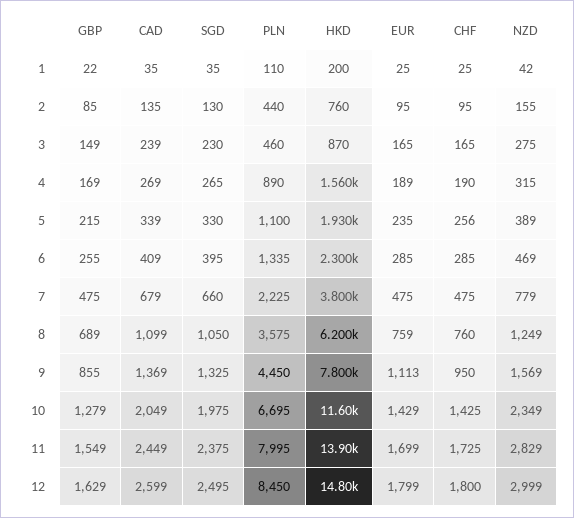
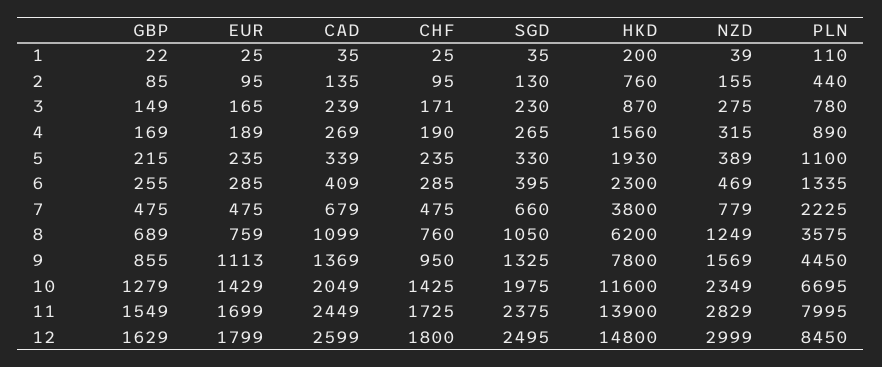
  {
    "GBP": {
      "1": 22,
      "2": 85,
      "3": 149,
      "4": 169,
      "5": 215,
      "6": 255,
      "7": 475,
      "8": 689,
      "9": 855,
      "10": 1279,
      "11": 1549,
      "12": 1629
    },
    "CAD": {
      "1": 35,
      "2": 135,
      "3": 239,
      "4": 269,
      "5": 339,
      "6": 409,
      "7": 679,
      "8": 1099,
      "9": 1369,
      "10": 2049,
      "11": 2449,
      "12": 2599
    },
    "SGD": {
      "1": 35,
      "2": 130,
      "3": 230,
      "4": 265,
      "5": 330,
      "6": 395,
      "7": 660,
      "8": 1050,
      "9": 1325,
      "10": 1975,
      "11": 2375,
      "12": 2495
    },
    "PLN": {
      "1": 110,
      "2": 440,
-     "3": 460,
+     "3": 780,
      "4": 890,
      "5": 1100,
      "6": 1335,
      "7": 2225,
      "8": 3575,
      "9": 4450,
      "10": 6695,
      "11": 7995,
      "12": 8450
    },
    "HKD": {
      "1": 200,
      "2": 760,
      "3": 870,
      "4": 1560,
      "5": 1930,
      "6": 2300,
      "7": 3800,
      "8": 6200,
      "9": 7800,
      "10": 11600,
      "11": 13900,
      "12": 14800
    },
    "EUR": {
      "1": 25,
      "2": 95,
      "3": 165,
      "4": 189,
      "5": 235,
      "6": 285,
      "7": 475,
      "8": 759,
      "9": 1113,
      "10": 1429,
      "11": 1699,
      "12": 1799
    },
    "CHF": {
      "1": 25,
      "2": 95,
-     "3": 165,
+     "3": 171,
      "4": 190,
-     "5": 256,
+     "5": 235,
      "6": 285,
      "7": 475,
      "8": 760,
      "9": 950,
      "10": 1425,
      "11": 1725,
      "12": 1800
    },
    "NZD": {
-     "1": 42,
+     "1": 39,
      "2": 155,
      "3": 275,
      "4": 315,
      "5": 389,
      "6": 469,
      "7": 779,
      "8": 1249,
      "9": 1569,
      "10": 2349,
      "11": 2829,
      "12": 2999
    }
  }

